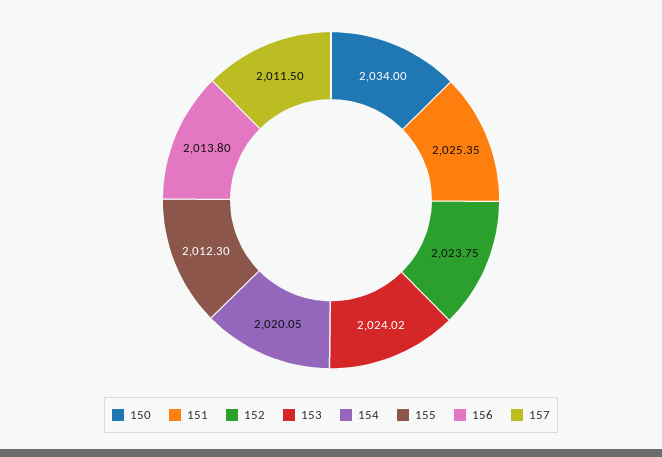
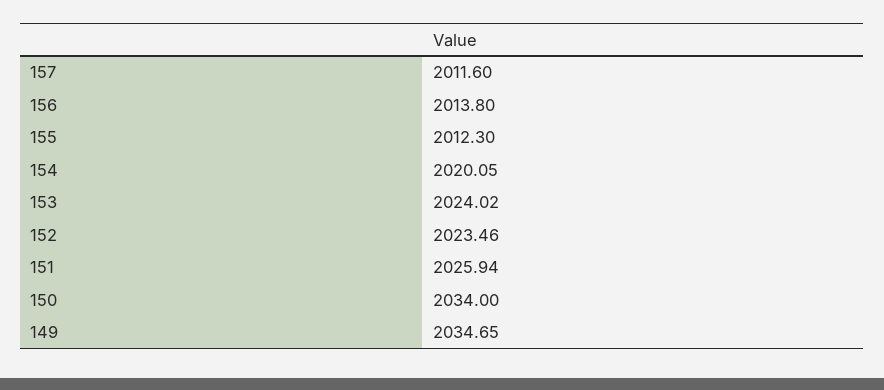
  {
    "150": 2034,
-   "151": 2025.35,
+   "151": 2025.94,
-   "152": 2023.75,
+   "152": 2023.46,
    "153": 2024.02,
    "154": 2020.05,
    "155": 2012.3,
    "156": 2013.8,
-   "157": 2011.5
+   "157": 2011.6,
+   "149": 2034.65
  }

